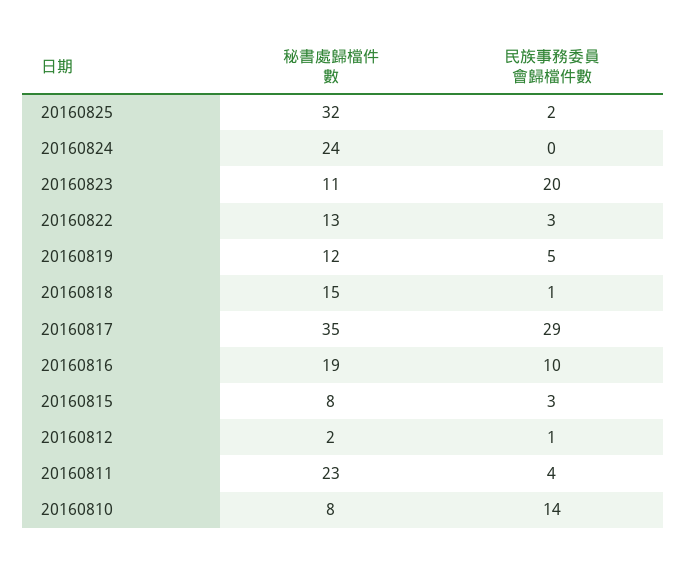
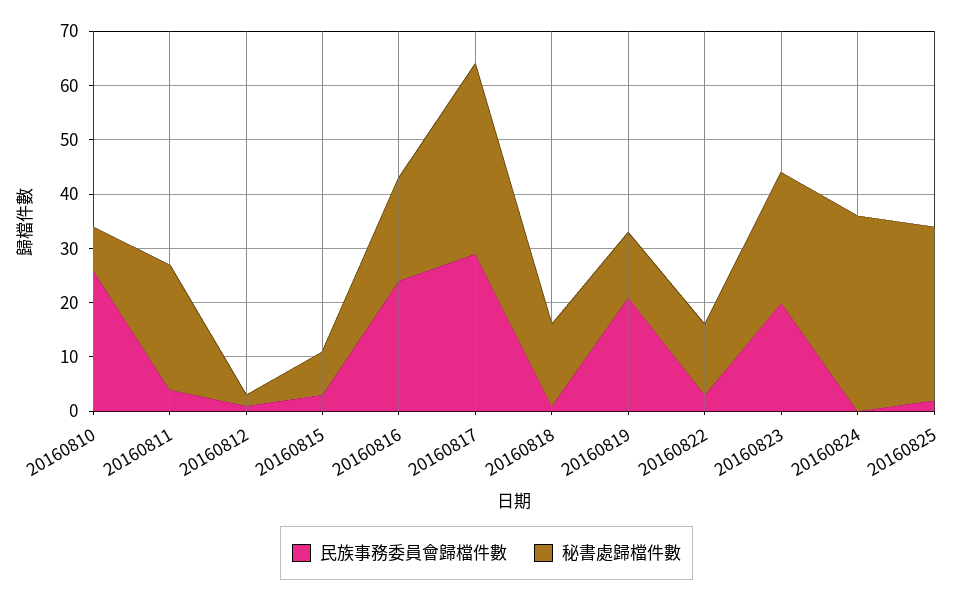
  {
    "秘書處歸檔件數": {
      "20160825": 32,
-     "20160824": 24,
+     "20160824": 35,
-     "20160823": 11,
+     "20160823": 25,
      "20160822": 13,
      "20160819": 12,
      "20160818": 15,
      "20160817": 35,
      "20160816": 19,
      "20160815": 8,
      "20160812": 2,
      "20160811": 23,
      "20160810": 8
    },
    "民族事務委員會歸檔件數": {
      "20160825": 2,
      "20160824": 0,
      "20160823": 20,
      "20160822": 3,
-     "20160819": 5,
+     "20160819": 20,
      "20160818": 1,
      "20160817": 29,
-     "20160816": 10,
+     "20160816": 25,
      "20160815": 3,
      "20160812": 1,
      "20160811": 4,
-     "20160810": 14
+     "20160810": 25
    }
  }

